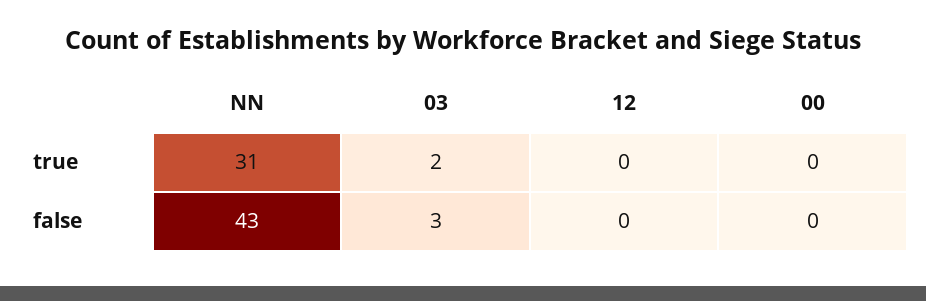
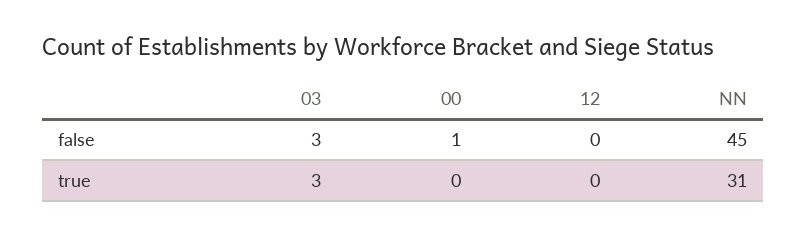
  {
    "NN": {
      "true": 31,
-     "false": 43
+     "false": 45
    },
    "03": {
-     "true": 2,
+     "true": 3,
      "false": 3
    },
    "12": {
      "true": 0,
      "false": 0
    },
    "00": {
      "true": 0,
-     "false": 0
+     "false": 1
    }
  }

